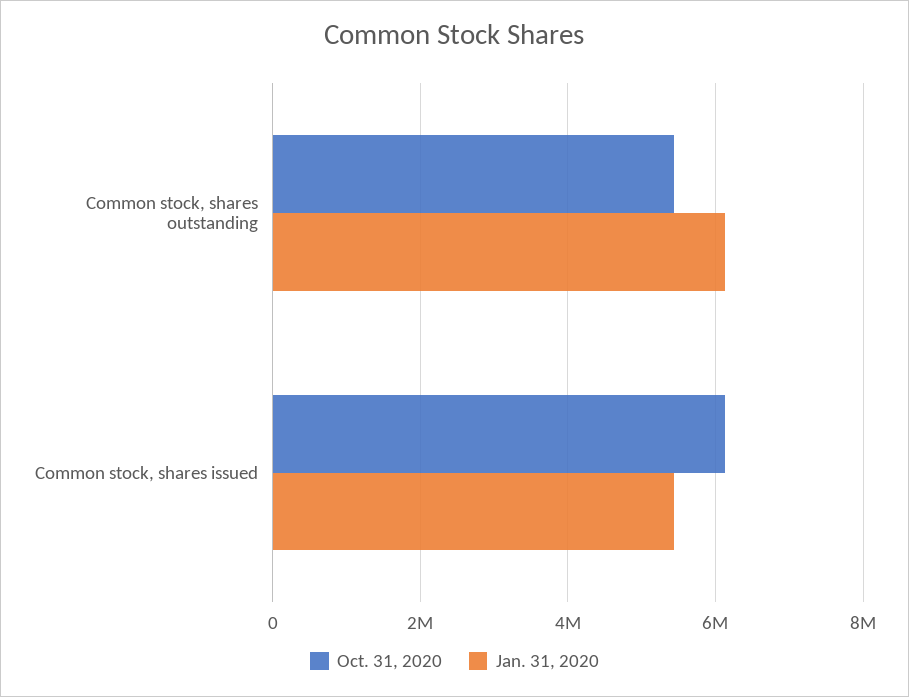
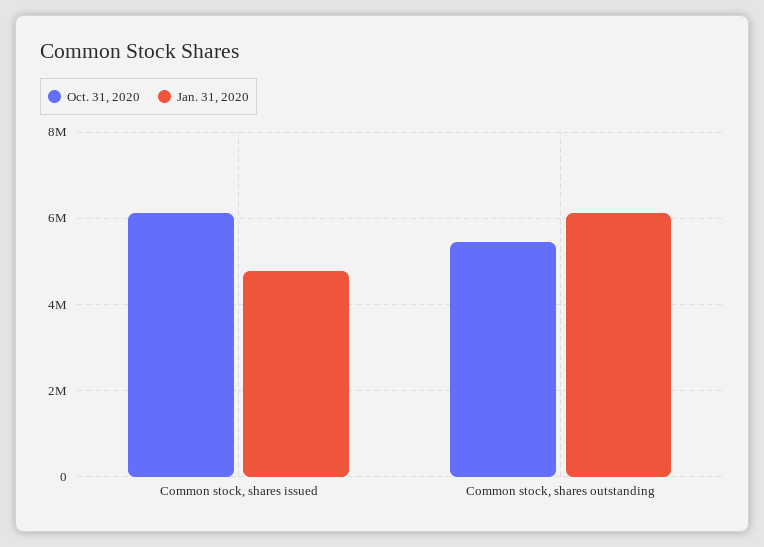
  {
    "Oct. 31, 2020": {
      "Common stock, shares outstanding": 5400000,
      "Common stock, shares issued": 6200000
    },
    "Jan. 31, 2020": {
      "Common stock, shares outstanding": 6200000,
-     "Common stock, shares issued": 5400000
+     "Common stock, shares issued": 4800000
    }
  }

